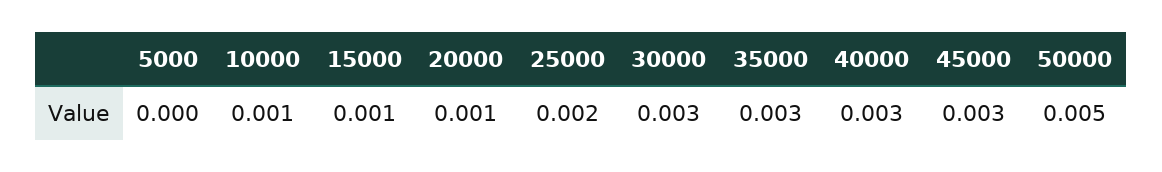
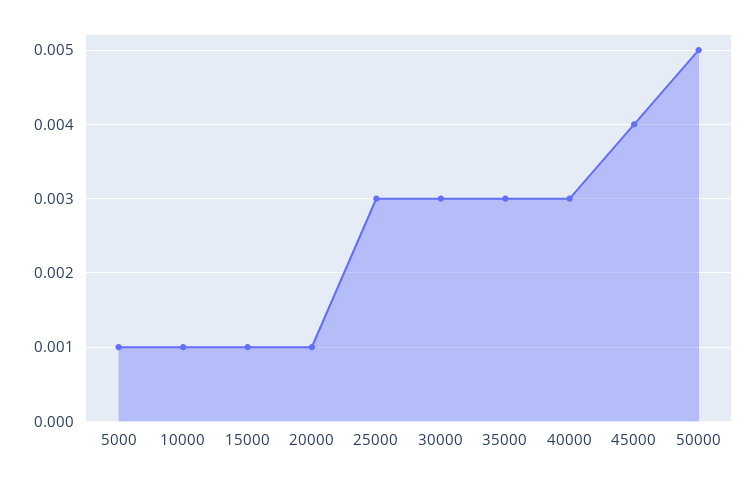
  {
-   "5000": 0,
+   "5000": 0.001,
    "10000": 0.001,
    "15000": 0.001,
    "20000": 0.001,
-   "25000": 0.002,
+   "25000": 0.003,
    "30000": 0.003,
    "35000": 0.003,
    "40000": 0.003,
-   "45000": 0.003,
+   "45000": 0.004,
    "50000": 0.005
  }

